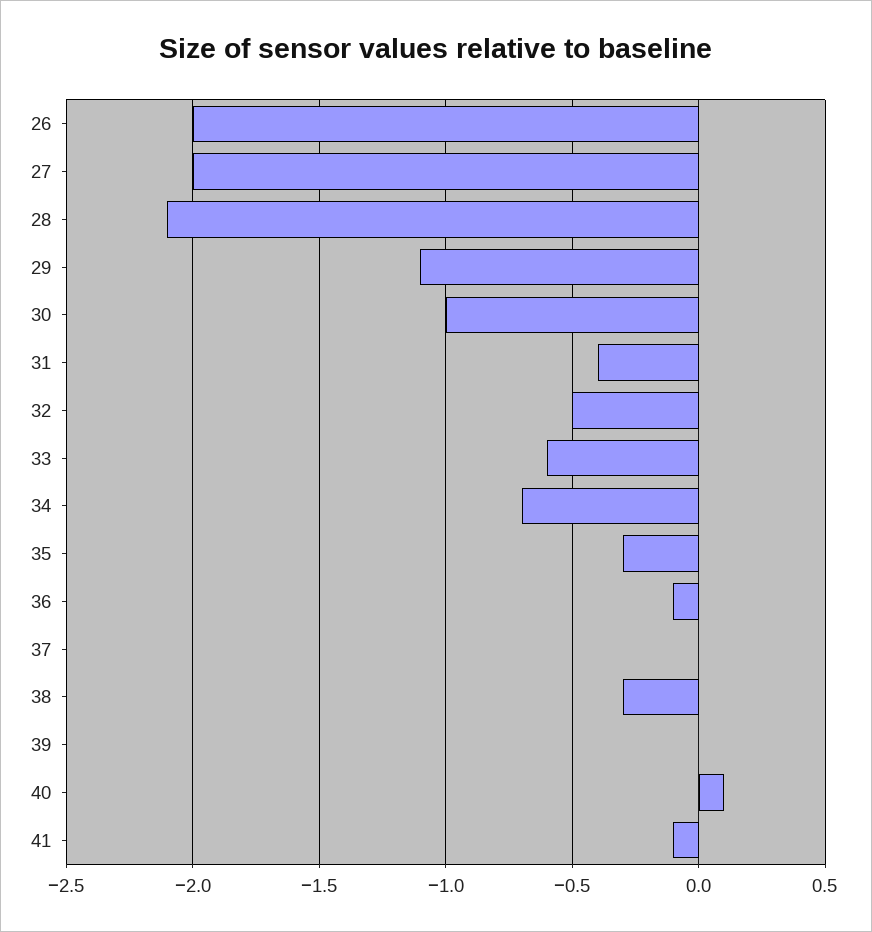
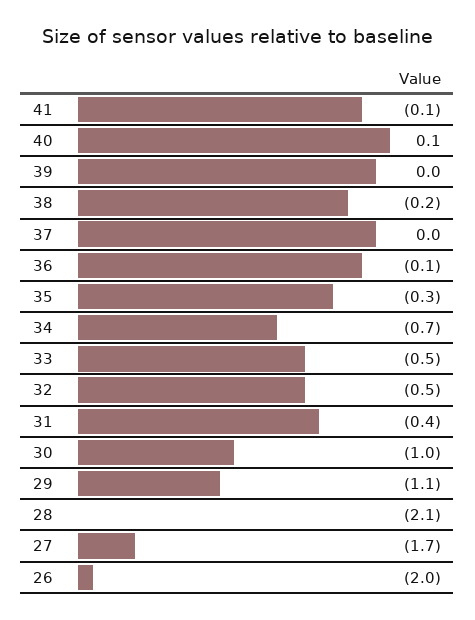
  {
    "26": -2,
-   "27": -2,
+   "27": -1.7,
    "28": -2.1,
    "29": -1.1,
    "30": -1,
    "31": -0.4,
    "32": -0.5,
-   "33": -0.6,
+   "33": -0.5,
    "34": -0.7,
    "35": -0.3,
    "36": -0.1,
    "37": 0,
-   "38": -0.3,
+   "38": -0.2,
    "39": 0,
    "40": 0.1,
    "41": -0.1
  }

